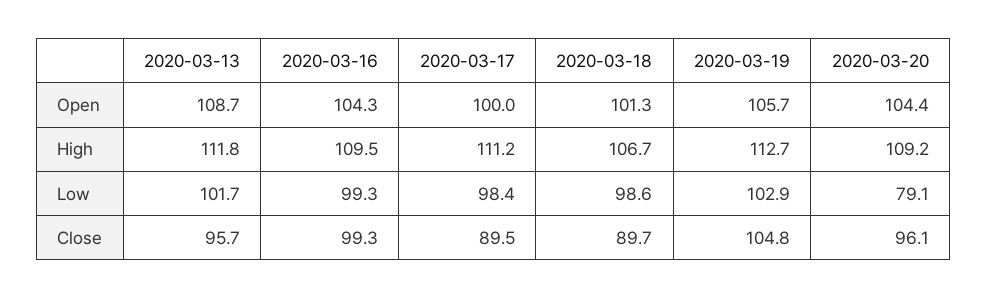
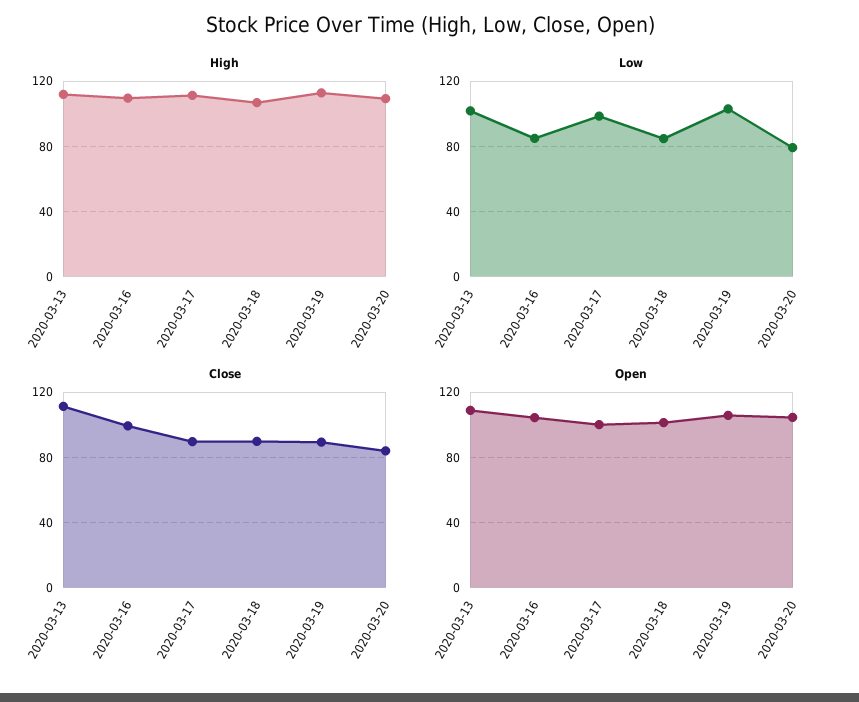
  {
    "Open": {
      "2020-03-13": 108.7,
      "2020-03-16": 104.3,
      "2020-03-17": 100,
      "2020-03-18": 101.3,
      "2020-03-19": 105.7,
      "2020-03-20": 104.4
    },
    "High": {
      "2020-03-13": 111.8,
      "2020-03-16": 109.5,
      "2020-03-17": 111.2,
      "2020-03-18": 106.7,
      "2020-03-19": 112.7,
      "2020-03-20": 109.2
    },
    "Low": {
      "2020-03-13": 101.7,
-     "2020-03-16": 99.3,
+     "2020-03-16": 85,
      "2020-03-17": 98.4,
-     "2020-03-18": 98.6,
+     "2020-03-18": 85,
      "2020-03-19": 102.9,
      "2020-03-20": 79.1
    },
    "Close": {
-     "2020-03-13": 95.7,
+     "2020-03-13": 110,
      "2020-03-16": 99.3,
      "2020-03-17": 89.5,
      "2020-03-18": 89.7,
-     "2020-03-19": 104.8,
+     "2020-03-19": 90,
-     "2020-03-20": 96.1
+     "2020-03-20": 85
    }
  }

